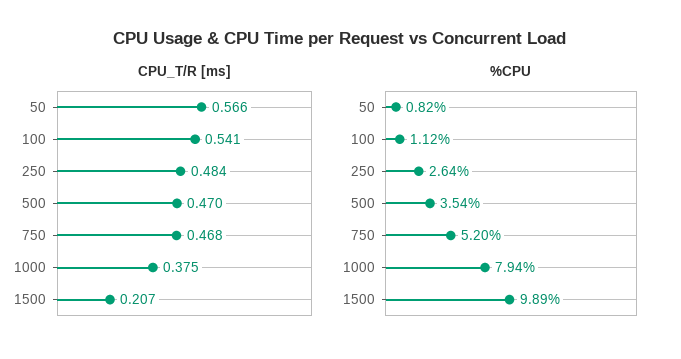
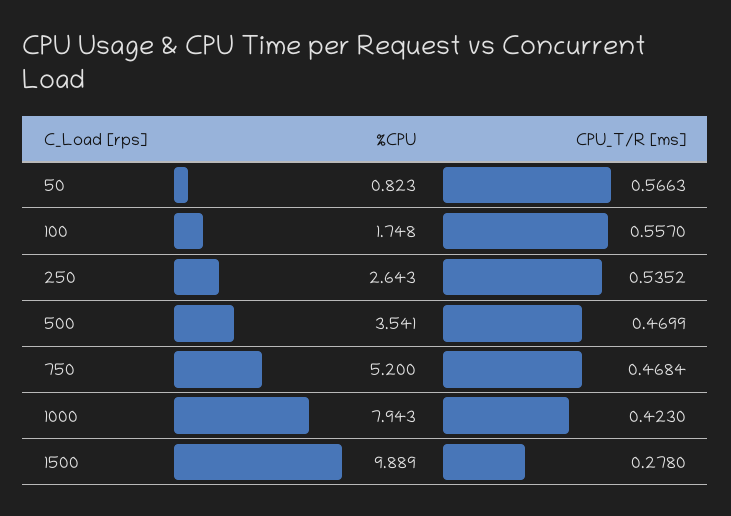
  {
    "CPU_T/R [ms]": {
      "50": 0.5663,
-     "100": 0.541,
+     "100": 0.557,
-     "250": 0.484,
+     "250": 0.5352,
      "500": 0.4699,
      "750": 0.4684,
-     "1000": 0.375,
+     "1000": 0.423,
-     "1500": 0.207
+     "1500": 0.278
    },
    "%CPU": {
      "50": 0.823,
-     "100": 1.12,
+     "100": 1.748,
      "250": 2.643,
      "500": 3.541,
      "750": 5.2,
      "1000": 7.943,
      "1500": 9.889
    }
  }

